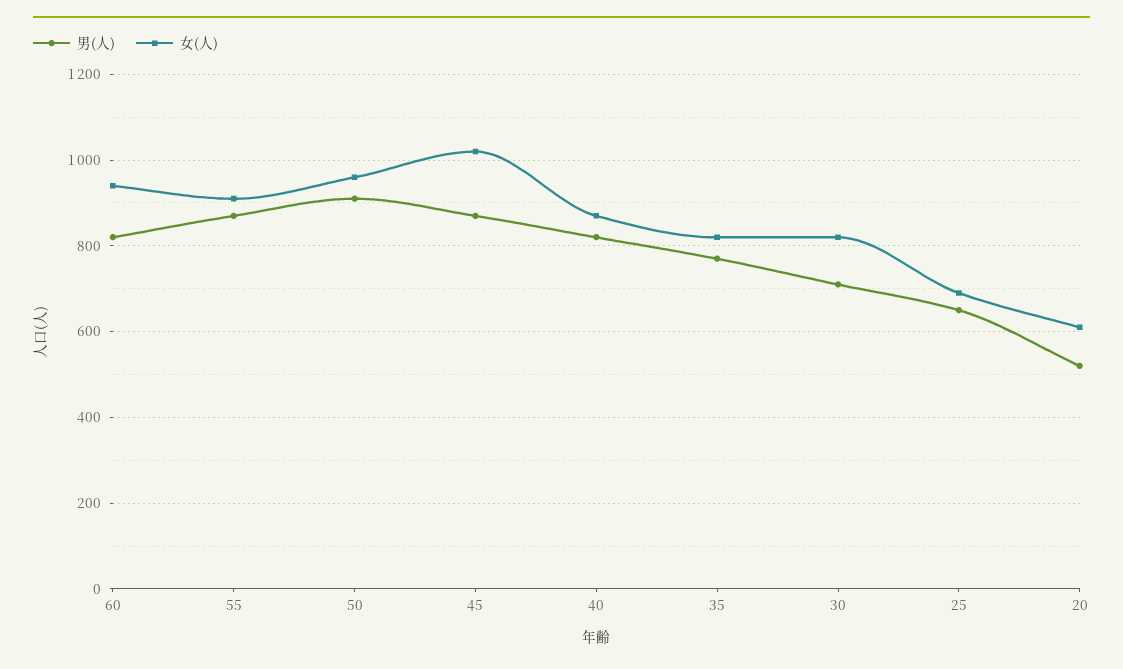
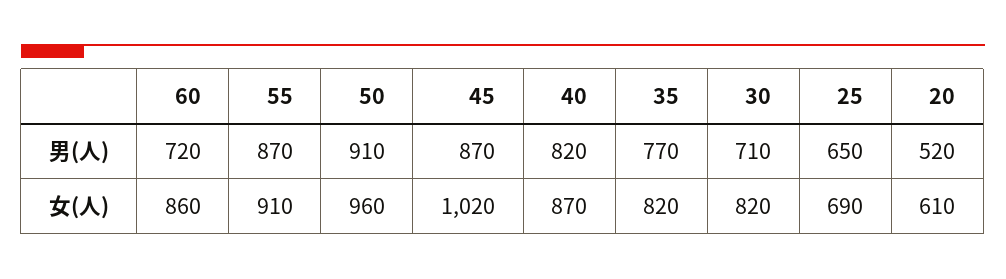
  {
    "男(人)": {
-     "60": 820,
+     "60": 720,
      "55": 870,
      "50": 910,
      "45": 870,
      "40": 820,
      "35": 770,
      "30": 710,
      "25": 650,
      "20": 520
    },
    "女(人)": {
-     "60": 940,
+     "60": 860,
      "55": 910,
      "50": 960,
      "45": 1020,
      "40": 870,
      "35": 820,
      "30": 820,
      "25": 690,
      "20": 610
    }
  }

